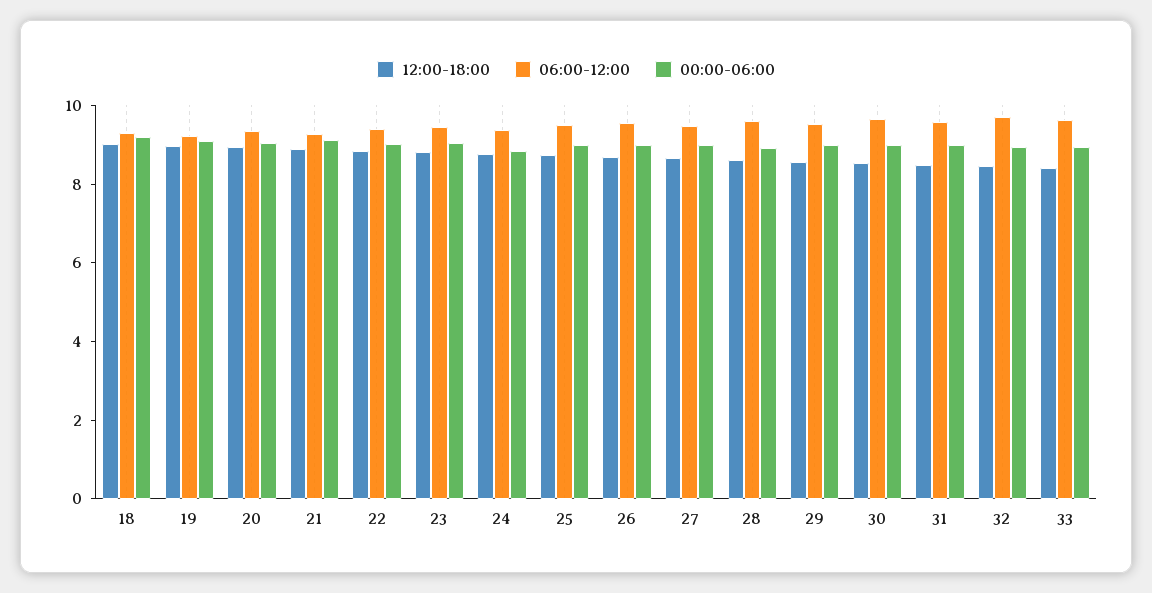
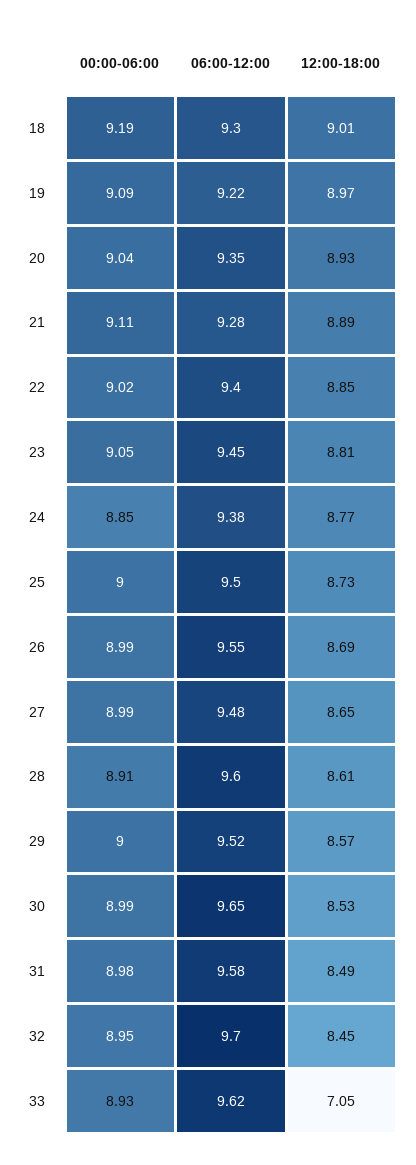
  {
    "12:00-18:00": {
      "18": 9.01,
      "19": 8.97,
      "20": 8.93,
      "21": 8.89,
      "22": 8.85,
      "23": 8.81,
      "24": 8.77,
      "25": 8.73,
      "26": 8.69,
      "27": 8.65,
      "28": 8.61,
      "29": 8.57,
      "30": 8.53,
      "31": 8.49,
      "32": 8.45,
-     "33": 8.5
+     "33": 7.05
    },
    "06:00-12:00": {
      "18": 9.3,
      "19": 9.22,
      "20": 9.35,
      "21": 9.28,
      "22": 9.4,
      "23": 9.45,
      "24": 9.38,
      "25": 9.5,
      "26": 9.55,
      "27": 9.48,
      "28": 9.6,
      "29": 9.52,
      "30": 9.65,
      "31": 9.58,
      "32": 9.7,
      "33": 9.62
    },
    "00:00-06:00": {
      "18": 9.19,
      "19": 9.09,
      "20": 9.04,
      "21": 9.11,
      "22": 9.02,
      "23": 9.05,
      "24": 8.85,
      "25": 9,
      "26": 8.99,
      "27": 8.99,
      "28": 8.91,
      "29": 9,
      "30": 8.99,
      "31": 8.98,
      "32": 8.95,
      "33": 8.93
    }
  }

